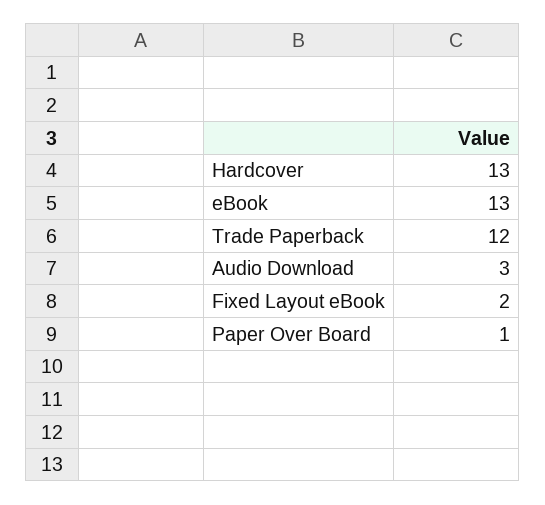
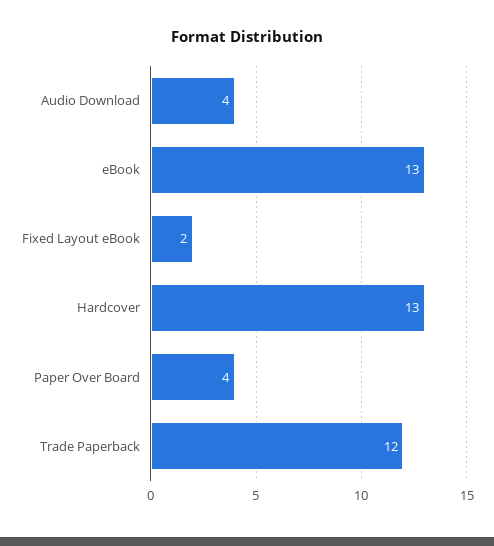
  {
    "Hardcover": 13,
    "eBook": 13,
    "Trade Paperback": 12,
-   "Audio Download": 3,
+   "Audio Download": 4,
    "Fixed Layout eBook": 2,
-   "Paper Over Board": 1
+   "Paper Over Board": 4
  }

